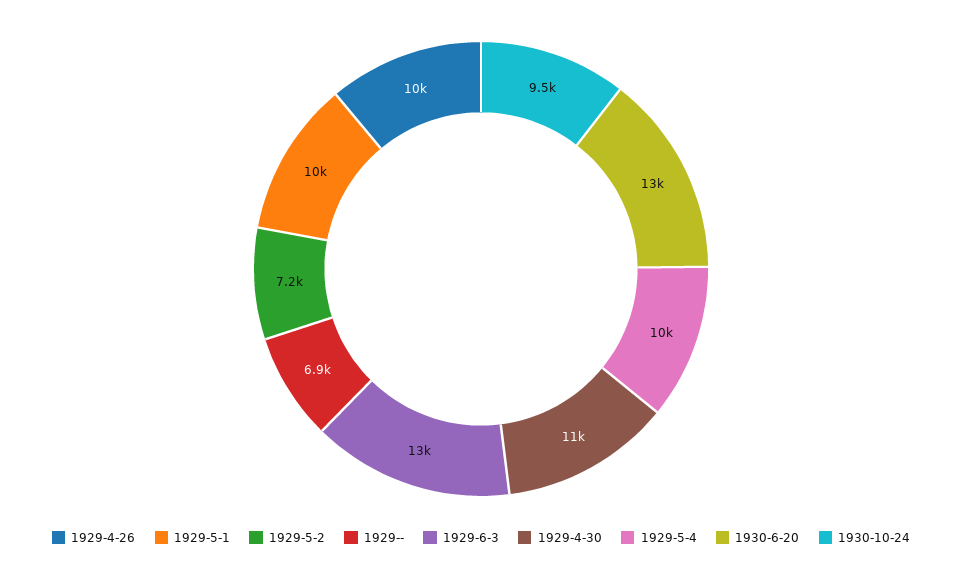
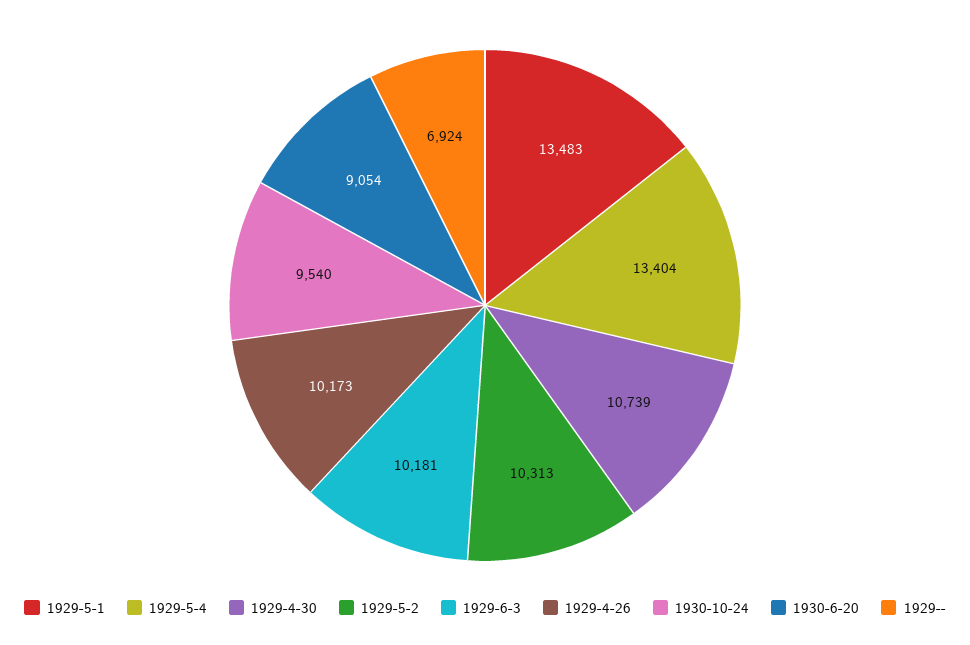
  {
    "1929-4-26": 10173,
-   "1929-5-1": 10000,
+   "1929-5-1": 13483,
-   "1929-5-2": 7200,
+   "1929-5-2": 10313,
    "1929--": 6924,
-   "1929-6-3": 13000,
+   "1929-6-3": 10181,
    "1929-4-30": 10739,
-   "1929-5-4": 10000,
+   "1929-5-4": 13404,
-   "1930-6-20": 13000,
+   "1930-6-20": 9054,
    "1930-10-24": 9540
  }

